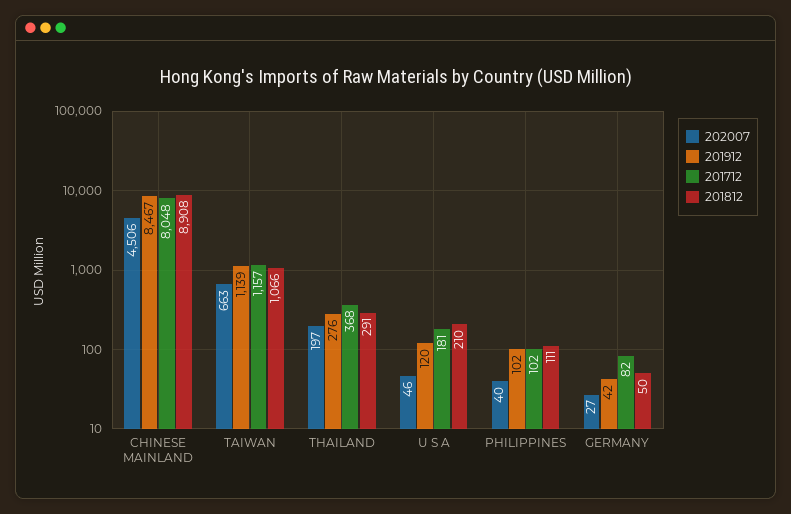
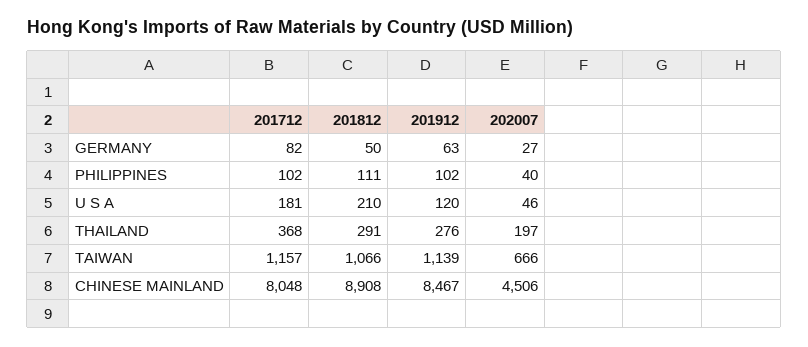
  {
    "202007": {
      "CHINESE MAINLAND": 4506,
-     "TAIWAN": 663,
+     "TAIWAN": 666,
      "THAILAND": 197,
      "U S A": 46,
      "PHILIPPINES": 40,
      "GERMANY": 27
    },
    "201912": {
      "CHINESE MAINLAND": 8467,
      "TAIWAN": 1139,
      "THAILAND": 276,
      "U S A": 120,
      "PHILIPPINES": 102,
-     "GERMANY": 42
+     "GERMANY": 63
    },
    "201712": {
      "CHINESE MAINLAND": 8048,
      "TAIWAN": 1157,
      "THAILAND": 368,
      "U S A": 181,
      "PHILIPPINES": 102,
      "GERMANY": 82
    },
    "201812": {
      "CHINESE MAINLAND": 8908,
      "TAIWAN": 1066,
      "THAILAND": 291,
      "U S A": 210,
      "PHILIPPINES": 111,
      "GERMANY": 50
    }
  }

